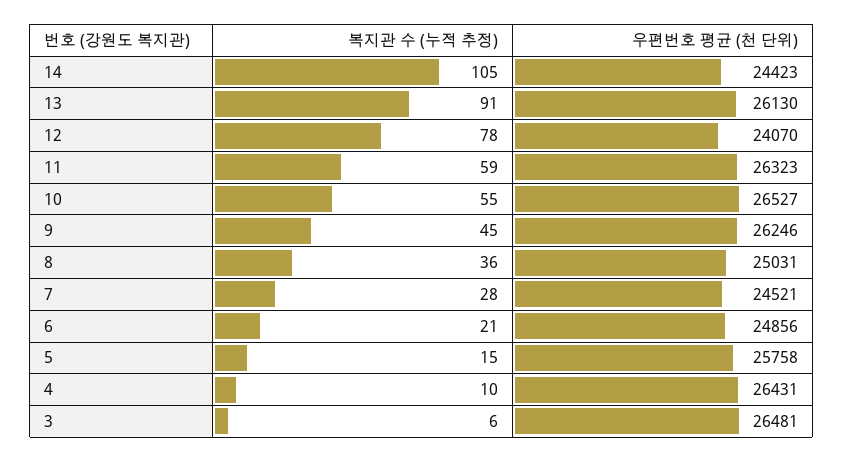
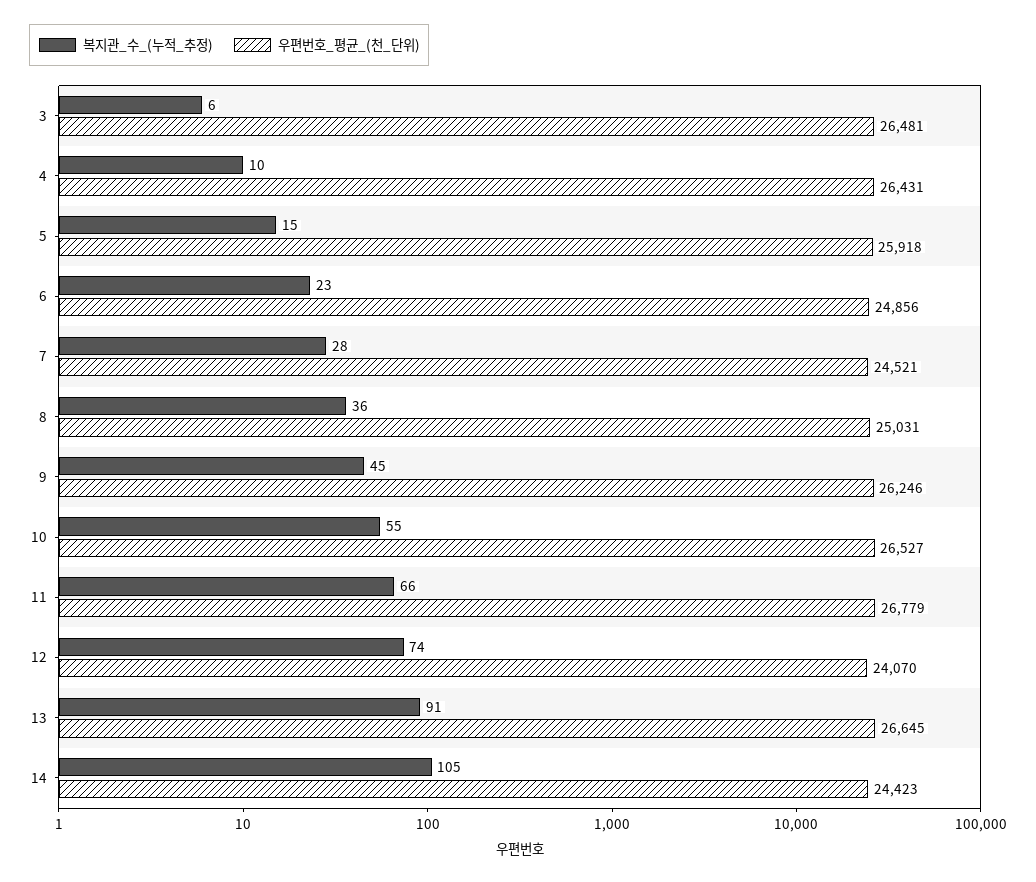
  {
    "복지관 수 (누적 추정)": {
      "14": 105,
      "13": 91,
-     "12": 78,
+     "12": 74,
-     "11": 59,
+     "11": 66,
      "10": 55,
      "9": 45,
      "8": 36,
      "7": 28,
-     "6": 21,
+     "6": 23,
      "5": 15,
      "4": 10,
      "3": 6
    },
    "우편번호 평균 (천 단위)": {
      "14": 24423,
-     "13": 26130,
+     "13": 26645,
      "12": 24070,
-     "11": 26323,
+     "11": 26779,
      "10": 26527,
      "9": 26246,
      "8": 25031,
      "7": 24521,
      "6": 24856,
-     "5": 25758,
+     "5": 25918,
      "4": 26431,
      "3": 26481
    }
  }

